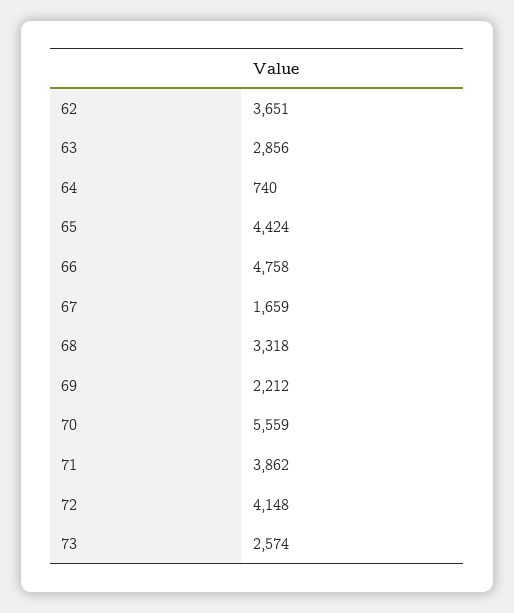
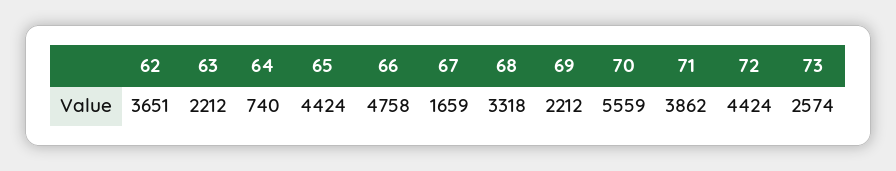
  {
    "62": 3651,
-   "63": 2856,
+   "63": 2212,
    "64": 740,
    "65": 4424,
    "66": 4758,
    "67": 1659,
    "68": 3318,
    "69": 2212,
    "70": 5559,
    "71": 3862,
-   "72": 4148,
+   "72": 4424,
    "73": 2574
  }

